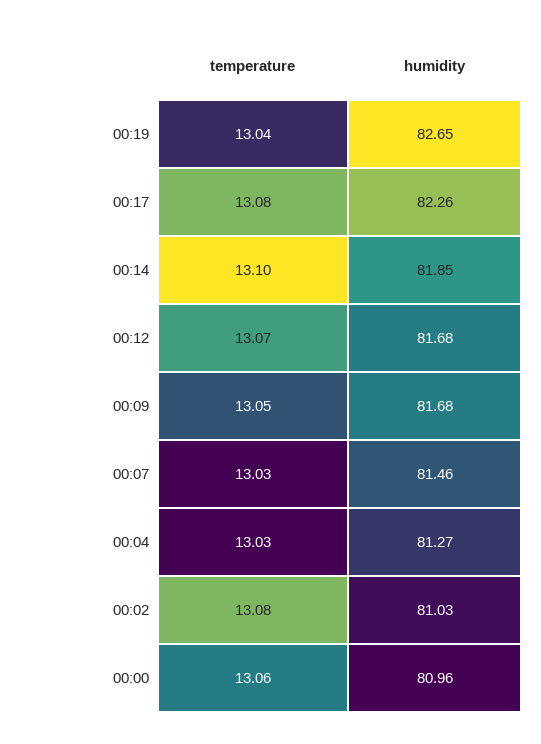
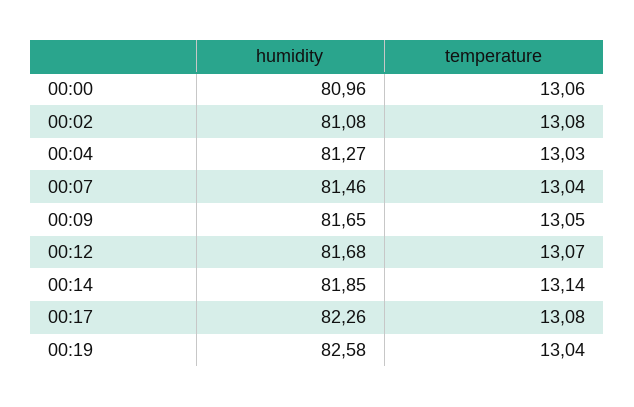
  {
    "temperature": {
      "00:19": 13.04,
      "00:17": 13.08,
-     "00:14": 13.1,
+     "00:14": 13.14,
      "00:12": 13.07,
      "00:09": 13.05,
-     "00:07": 13.03,
+     "00:07": 13.04,
      "00:04": 13.03,
      "00:02": 13.08,
      "00:00": 13.06
    },
    "humidity": {
-     "00:19": 82.65,
+     "00:19": 82.58,
      "00:17": 82.26,
      "00:14": 81.85,
      "00:12": 81.68,
-     "00:09": 81.68,
+     "00:09": 81.65,
      "00:07": 81.46,
      "00:04": 81.27,
-     "00:02": 81.03,
+     "00:02": 81.08,
      "00:00": 80.96
    }
  }

